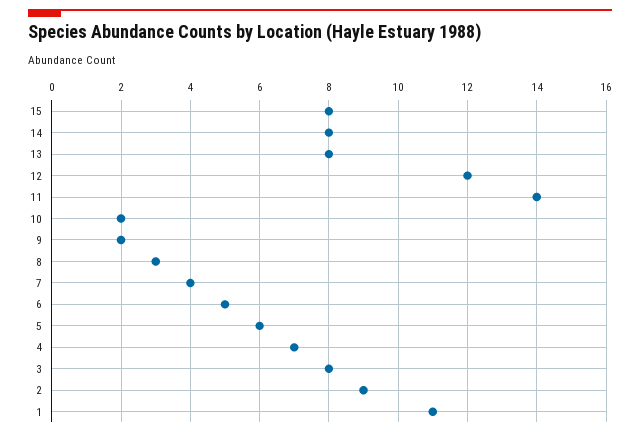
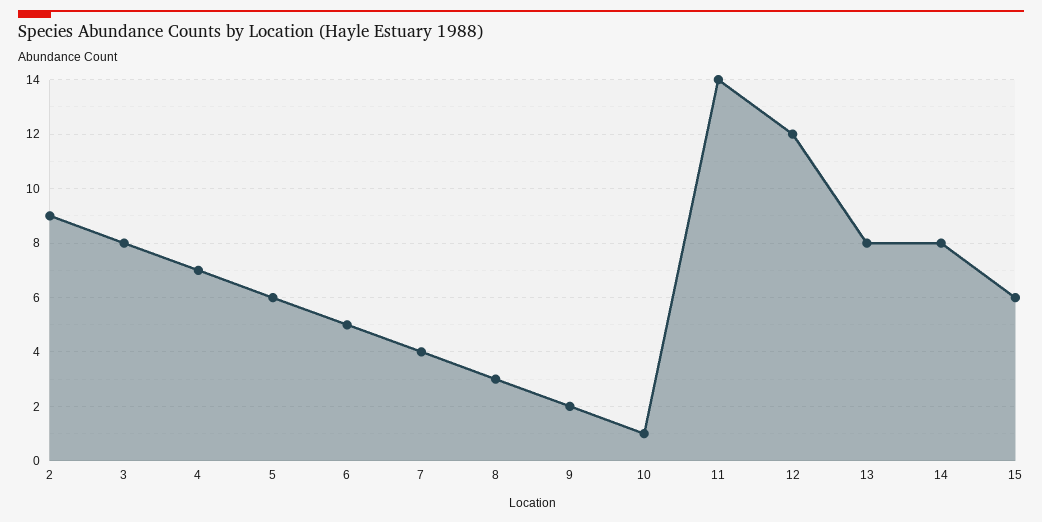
  {
-   "15": 8,
+   "15": 6,
    "14": 8,
    "13": 8,
    "12": 12,
    "11": 14,
-   "10": 2,
+   "10": 1,
    "9": 2,
    "8": 3,
    "7": 4,
    "6": 5,
    "5": 6,
    "4": 7,
    "3": 8,
-   "2": 9,
+   "2": 9
-   "1": 11
  }

